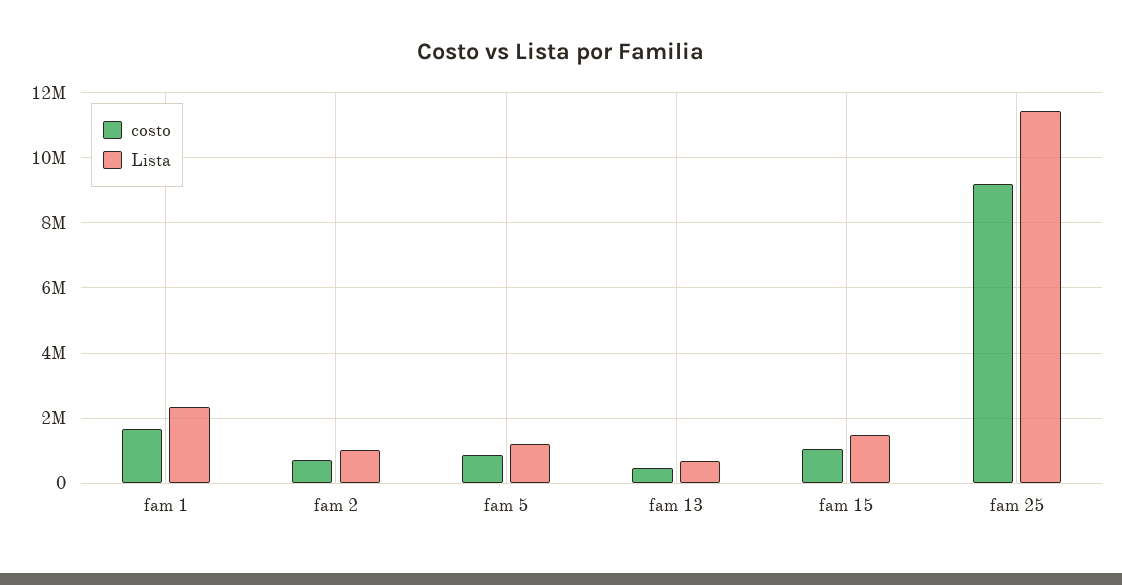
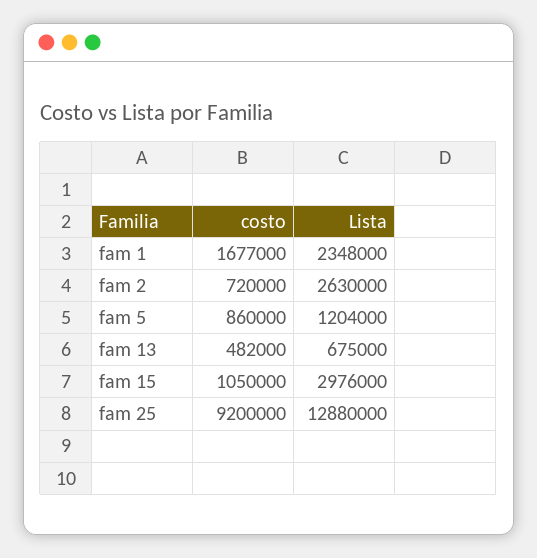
  {
    "costo": {
      "fam 1": 1677000,
      "fam 2": 720000,
      "fam 5": 860000,
      "fam 13": 482000,
      "fam 15": 1050000,
      "fam 25": 9200000
    },
    "Lista": {
      "fam 1": 2348000,
-     "fam 2": 1000000,
+     "fam 2": 2630000,
      "fam 5": 1204000,
      "fam 13": 675000,
-     "fam 15": 1400000,
+     "fam 15": 2976000,
-     "fam 25": 11400000
+     "fam 25": 12880000
    }
  }

